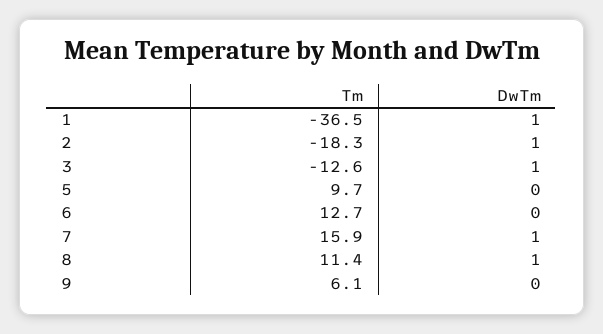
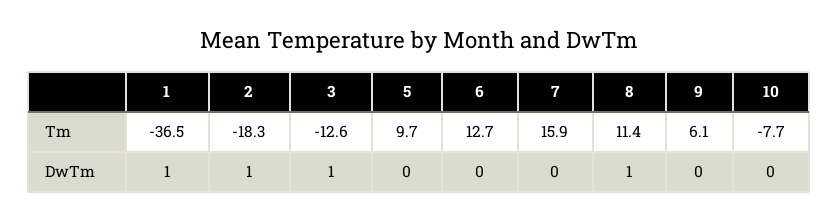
  {
    "Tm": {
      "1": -36.5,
      "2": -18.3,
      "3": -12.6,
      "5": 9.7,
      "6": 12.7,
      "7": 15.9,
      "8": 11.4,
-     "9": 6.1
+     "9": 6.1,
+     "10": -7.7
    },
    "DwTm": {
      "1": 1,
      "2": 1,
      "3": 1,
      "5": 0,
      "6": 0,
-     "7": 1,
+     "7": 0,
      "8": 1,
-     "9": 0
+     "9": 0,
+     "10": 0
    }
  }

